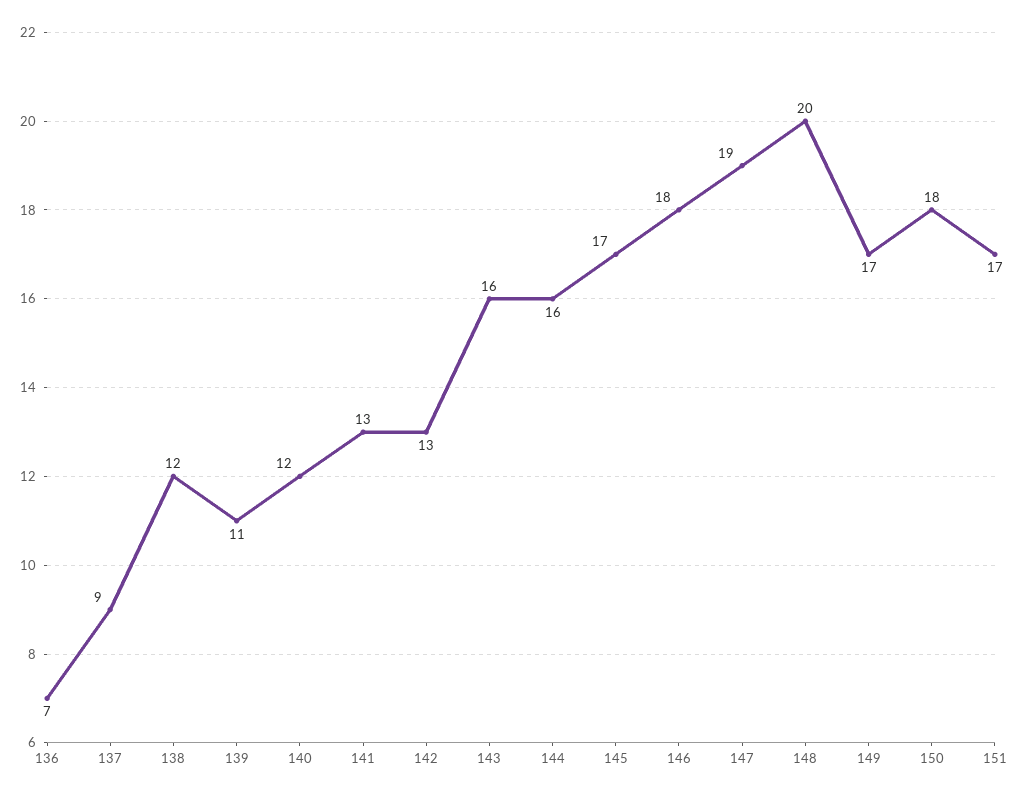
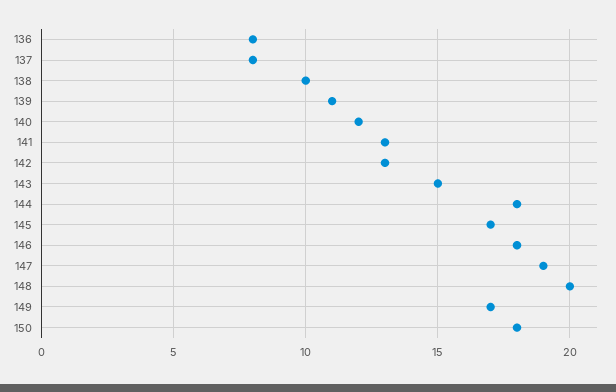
  {
-   "136": 7,
+   "136": 8,
-   "137": 9,
+   "137": 8,
-   "138": 12,
+   "138": 10,
    "139": 11,
    "140": 12,
    "141": 13,
    "142": 13,
-   "143": 16,
+   "143": 15,
-   "144": 16,
+   "144": 18,
    "145": 17,
    "146": 18,
    "147": 19,
    "148": 20,
    "149": 17,
-   "150": 18,
+   "150": 18
-   "151": 17
  }

